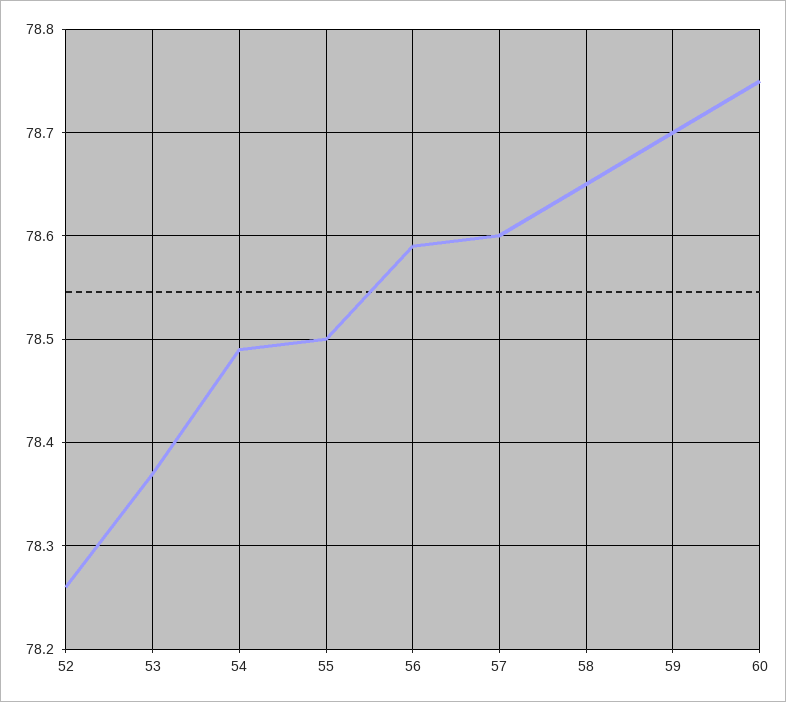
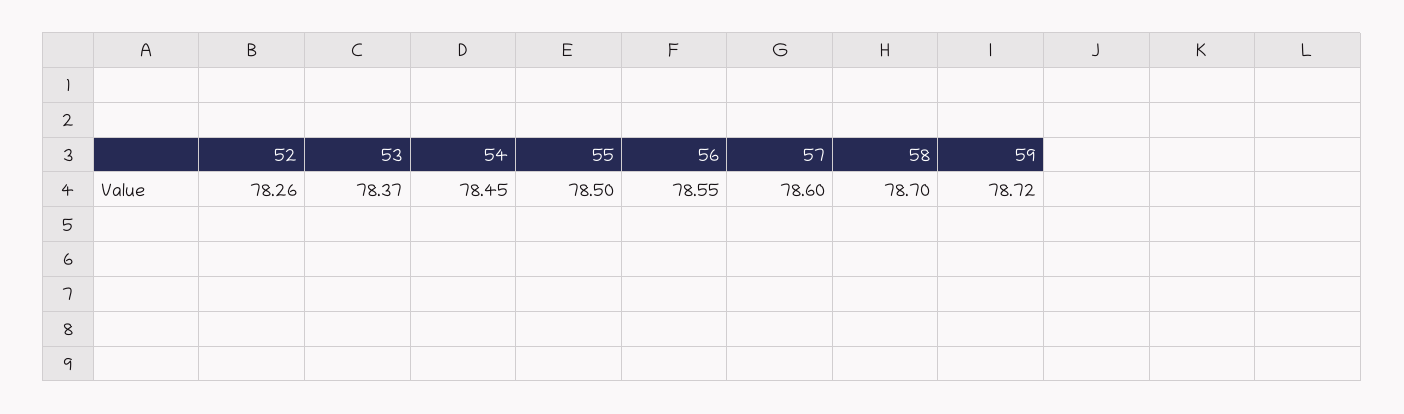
  {
    "52": 78.26,
    "53": 78.37,
-   "54": 78.49,
+   "54": 78.45,
    "55": 78.5,
-   "56": 78.59,
+   "56": 78.55,
    "57": 78.6,
-   "58": 78.65,
+   "58": 78.7,
-   "59": 78.7,
+   "59": 78.72
-   "60": 78.75
  }

